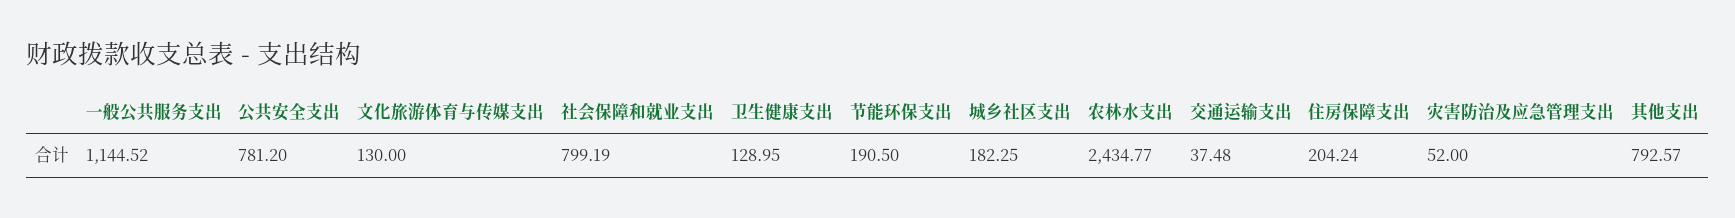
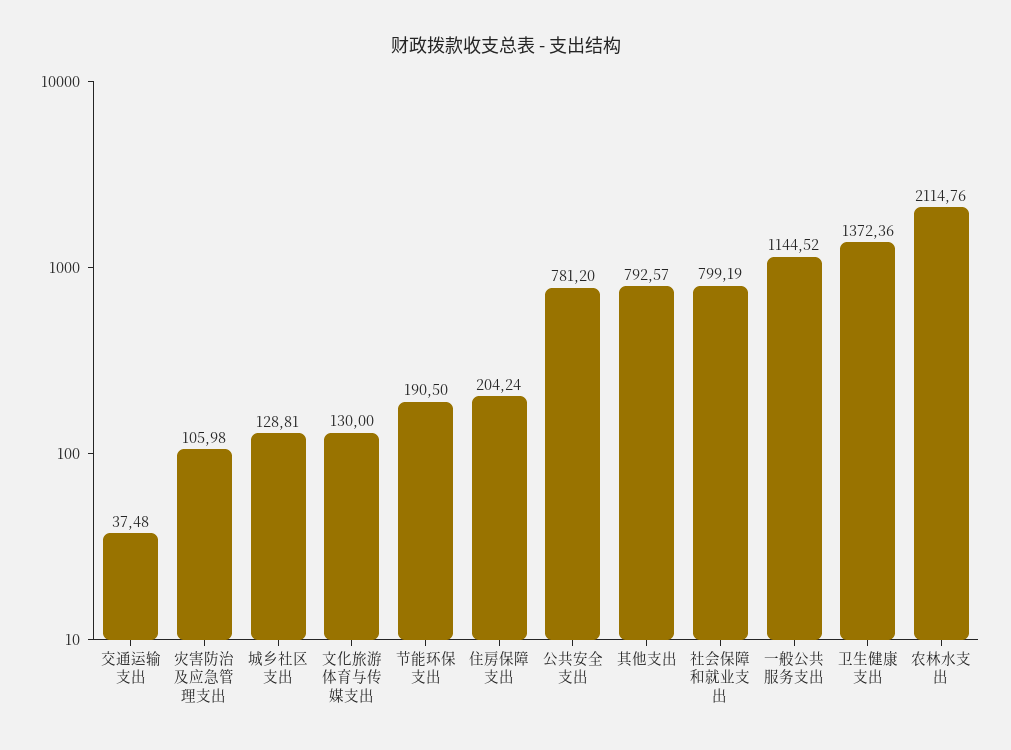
  {
    "一般公共服务支出": 1144.52,
    "公共安全支出": 781.2,
    "文化旅游体育与传媒支出": 130,
    "社会保障和就业支出": 799.19,
-   "卫生健康支出": 128.95,
+   "卫生健康支出": 1372.36,
    "节能环保支出": 190.5,
-   "城乡社区支出": 182.25,
+   "城乡社区支出": 128.81,
-   "农林水支出": 2434.77,
+   "农林水支出": 2114.76,
    "交通运输支出": 37.48,
    "住房保障支出": 204.24,
-   "灾害防治及应急管理支出": 52,
+   "灾害防治及应急管理支出": 105.98,
    "其他支出": 792.57
  }

